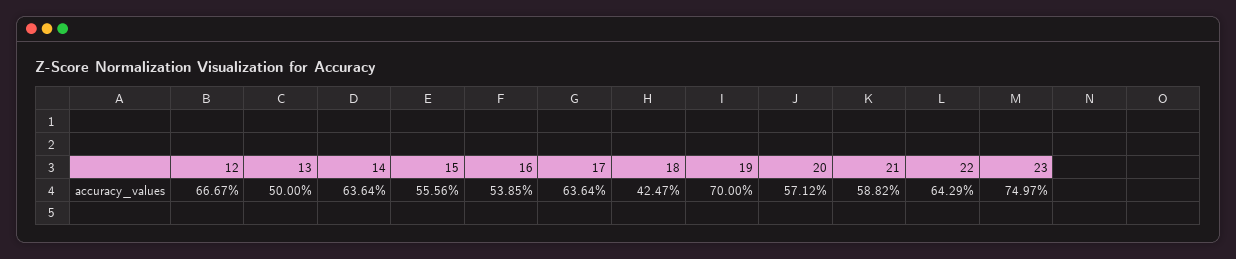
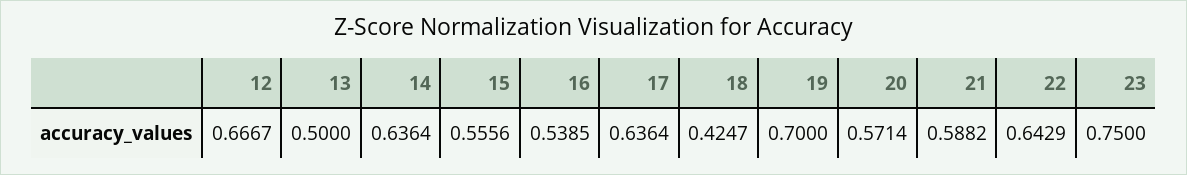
  {
    "12": 0.6667,
    "13": 0.5,
    "14": 0.6364,
    "15": 0.5556,
    "16": 0.5385,
    "17": 0.6364,
    "18": 0.4247,
    "19": 0.7,
-   "20": 0.5712,
+   "20": 0.5714,
    "21": 0.5882,
    "22": 0.6429,
-   "23": 0.7497
+   "23": 0.75
  }

